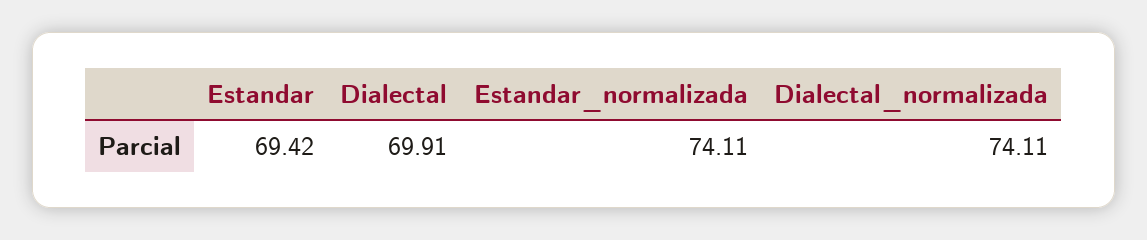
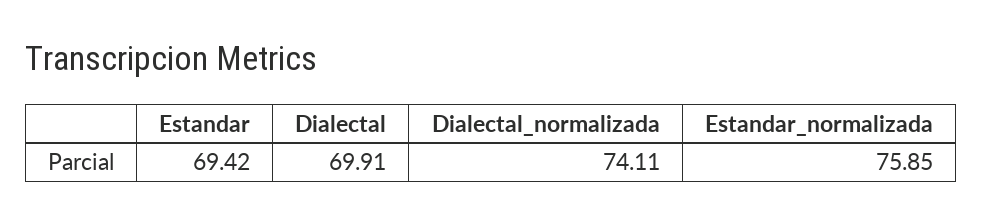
  {
    "Estandar": 69.42,
    "Dialectal": 69.91,
-   "Estandar_normalizada": 74.11,
+   "Estandar_normalizada": 75.85,
    "Dialectal_normalizada": 74.11
  }

